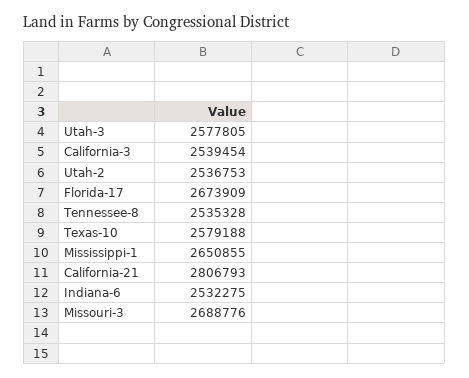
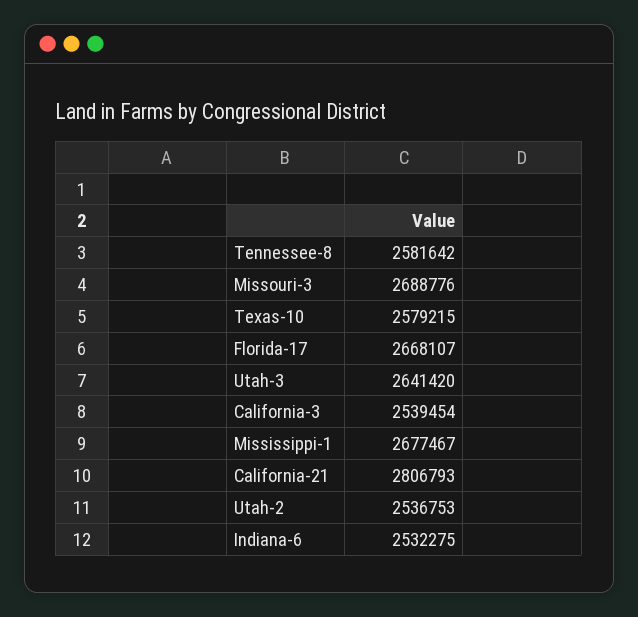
  {
-   "Utah-3": 2577805,
+   "Utah-3": 2641420,
    "California-3": 2539454,
    "Utah-2": 2536753,
-   "Florida-17": 2673909,
+   "Florida-17": 2668107,
-   "Tennessee-8": 2535328,
+   "Tennessee-8": 2581642,
-   "Texas-10": 2579188,
+   "Texas-10": 2579215,
-   "Mississippi-1": 2650855,
+   "Mississippi-1": 2677467,
    "California-21": 2806793,
    "Indiana-6": 2532275,
    "Missouri-3": 2688776
  }

